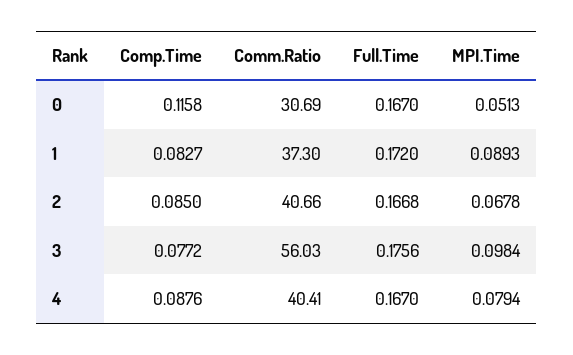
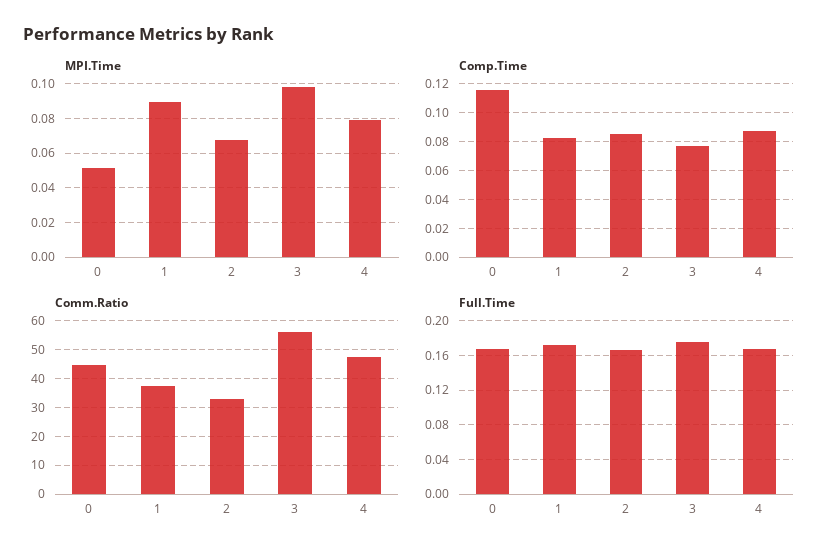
  {
    "Comp.Time": {
      "0": 0.1158,
      "1": 0.0827,
      "2": 0.085,
      "3": 0.0772,
      "4": 0.0876
    },
    "Comm.Ratio": {
-     "0": 30.69,
+     "0": 45,
      "1": 37.3,
-     "2": 40.66,
+     "2": 32.5,
      "3": 56.03,
-     "4": 40.41
+     "4": 47.5
    },
    "Full.Time": {
      "0": 0.167,
      "1": 0.172,
      "2": 0.1668,
      "3": 0.1756,
      "4": 0.167
    },
    "MPI.Time": {
      "0": 0.0513,
      "1": 0.0893,
      "2": 0.0678,
      "3": 0.0984,
      "4": 0.0794
    }
  }

